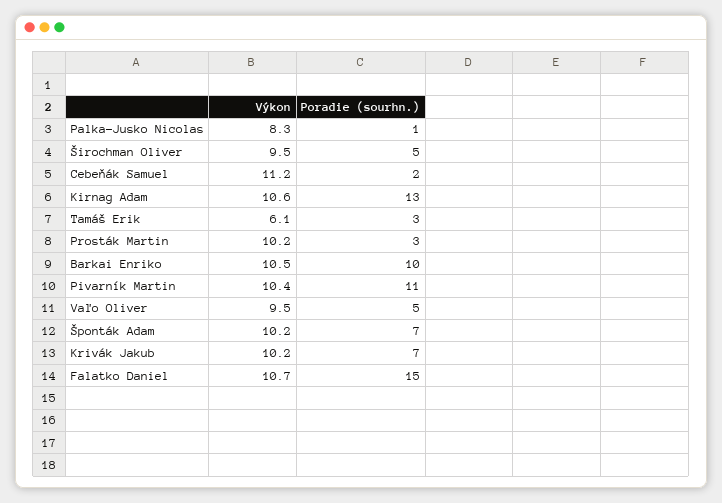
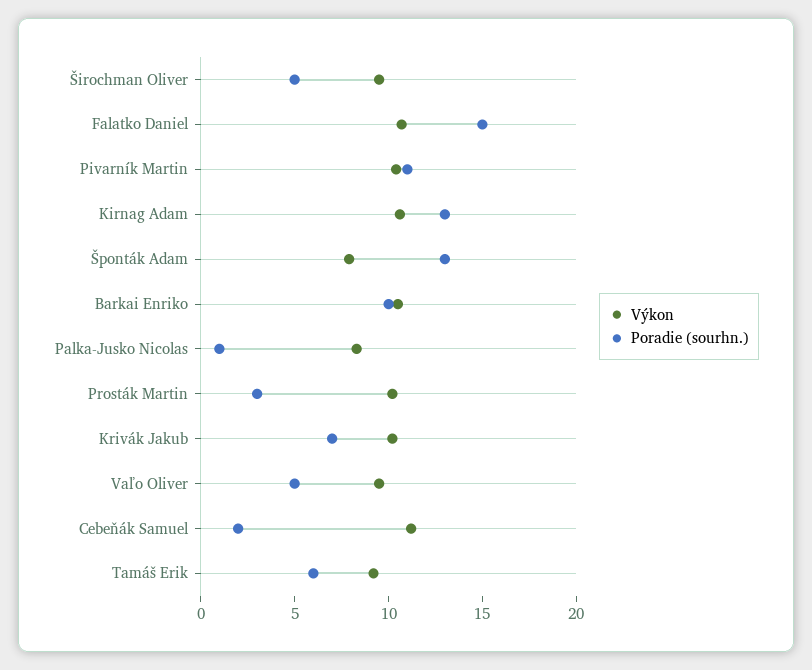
  {
    "Výkon": {
      "Palka-Jusko Nicolas": 8.3,
      "Širochman Oliver": 9.5,
      "Cebeňák Samuel": 11.2,
      "Kirnag Adam": 10.6,
-     "Tamáš Erik": 6.1,
+     "Tamáš Erik": 9,
      "Prosták Martin": 10.2,
      "Barkai Enriko": 10.5,
      "Pivarník Martin": 10.4,
      "Vaľo Oliver": 9.5,
-     "Šponták Adam": 10.2,
+     "Šponták Adam": 8,
      "Krivák Jakub": 10.2,
      "Falatko Daniel": 10.7
    },
    "Poradie (sourhn.)": {
      "Palka-Jusko Nicolas": 1,
      "Širochman Oliver": 5,
      "Cebeňák Samuel": 2,
      "Kirnag Adam": 13,
-     "Tamáš Erik": 3,
+     "Tamáš Erik": 6,
      "Prosták Martin": 3,
      "Barkai Enriko": 10,
      "Pivarník Martin": 11,
      "Vaľo Oliver": 5,
-     "Šponták Adam": 7,
+     "Šponták Adam": 13,
      "Krivák Jakub": 7,
      "Falatko Daniel": 15
    }
  }

